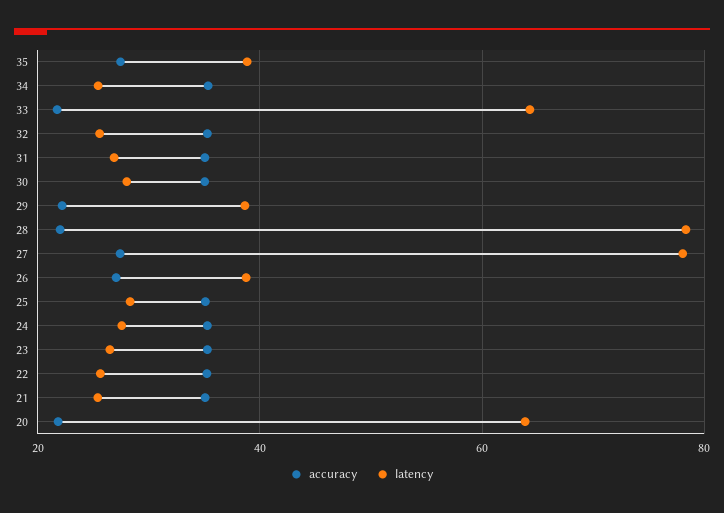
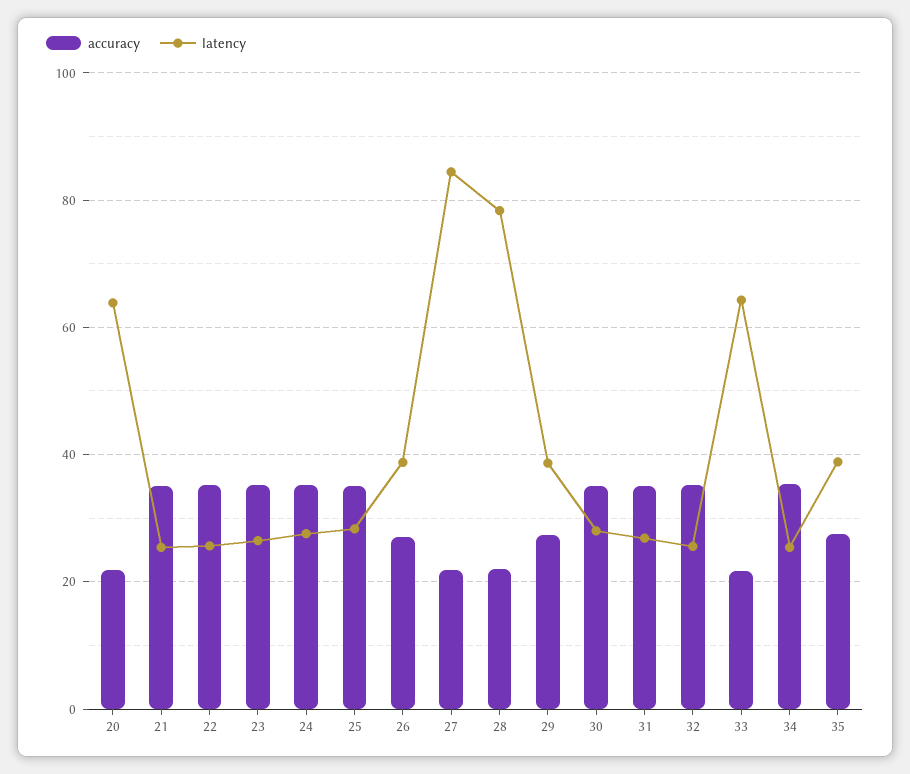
  {
    "accuracy": {
      "35": 28,
      "34": 36,
      "33": 22,
      "32": 36,
      "31": 36,
      "30": 36,
-     "29": 22,
+     "29": 28,
      "28": 22,
-     "27": 28,
+     "27": 22,
      "26": 28,
      "25": 36,
      "24": 36,
      "23": 36,
      "22": 36,
      "21": 36,
      "20": 22
    },
    "latency": {
      "35": 38,
      "34": 26,
      "33": 64,
      "32": 26,
      "31": 26,
      "30": 28,
      "29": 38,
      "28": 78,
-     "27": 78,
+     "27": 84,
      "26": 38,
      "25": 28,
      "24": 28,
      "23": 26,
      "22": 26,
      "21": 26,
      "20": 64
    }
  }

